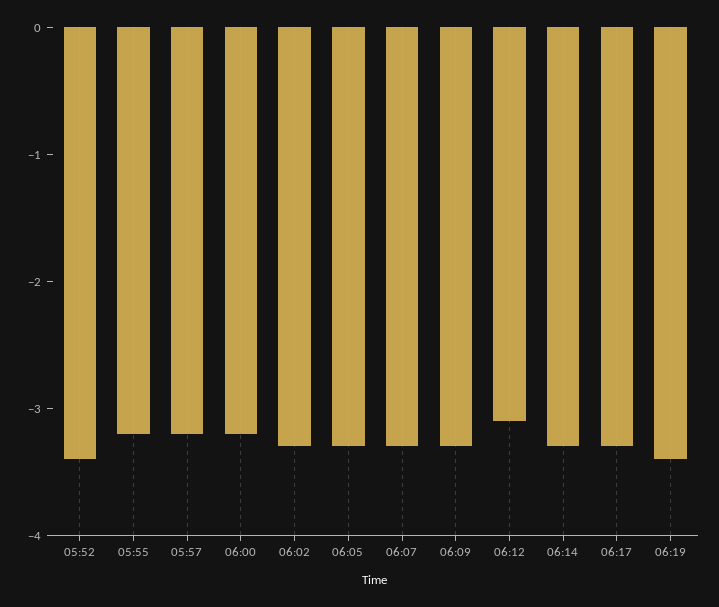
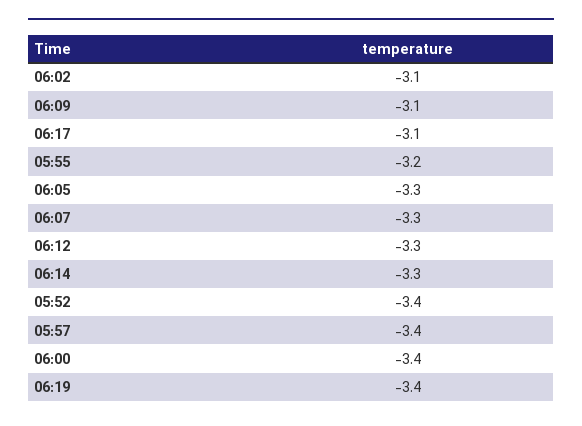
  {
    "05:52": -3.4,
    "05:55": -3.2,
-   "05:57": -3.2,
+   "05:57": -3.4,
-   "06:00": -3.2,
+   "06:00": -3.4,
-   "06:02": -3.3,
+   "06:02": -3.1,
    "06:05": -3.3,
    "06:07": -3.3,
-   "06:09": -3.3,
+   "06:09": -3.1,
-   "06:12": -3.1,
+   "06:12": -3.3,
    "06:14": -3.3,
-   "06:17": -3.3,
+   "06:17": -3.1,
    "06:19": -3.4
  }

